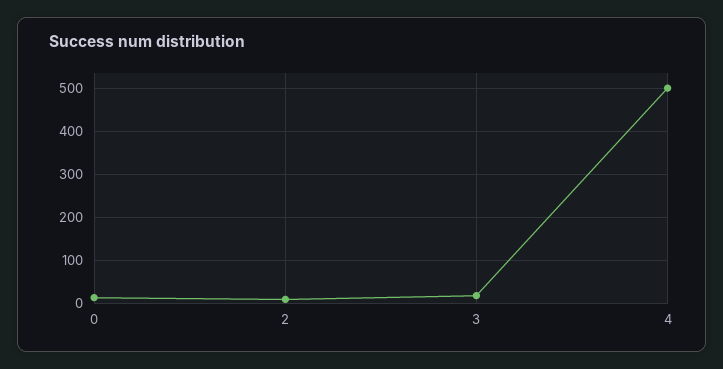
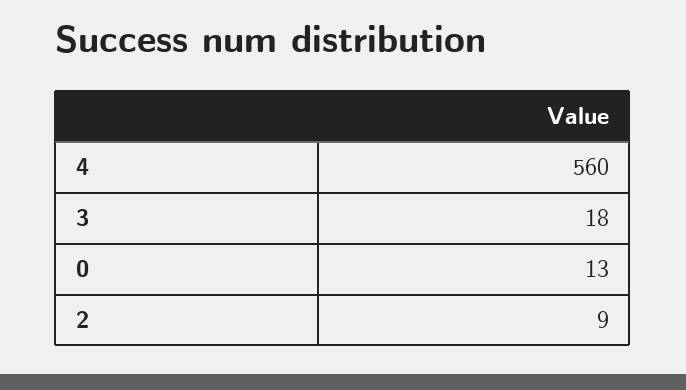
  {
    "0": 13,
    "2": 9,
    "3": 18,
-   "4": 500
+   "4": 560
  }

